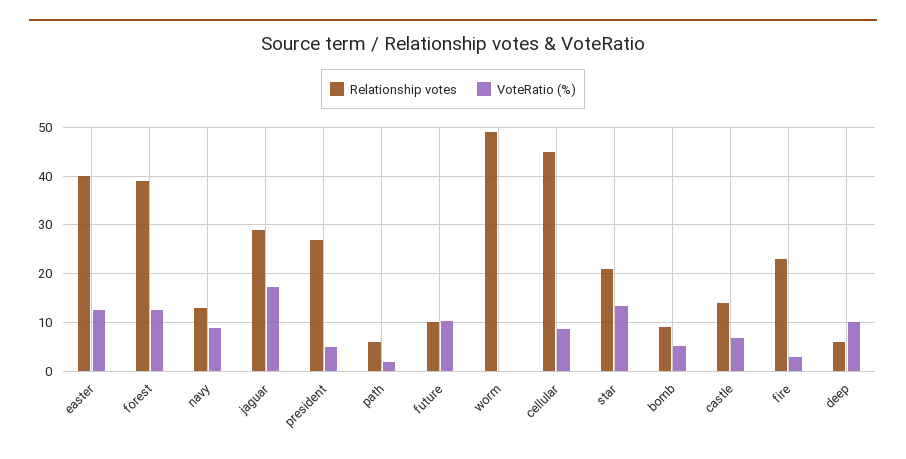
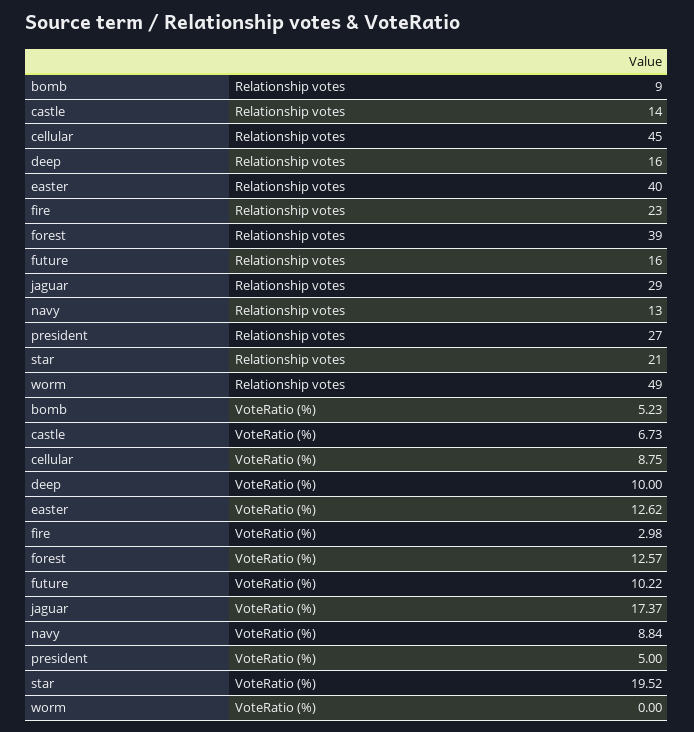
  {
    "Relationship votes": {
      "easter": 40,
      "forest": 39,
      "navy": 13,
      "jaguar": 29,
      "president": 27,
-     "path": 6,
-     "future": 10,
+     "future": 16,
      "worm": 49,
      "cellular": 45,
      "star": 21,
      "bomb": 9,
      "castle": 14,
      "fire": 23,
-     "deep": 6
+     "deep": 16
    },
    "VoteRatio (%)": {
      "easter": 12.62,
      "forest": 12.57,
      "navy": 8.84,
      "jaguar": 17.37,
      "president": 5,
-     "path": 2,
      "future": 10.22,
      "worm": 0,
      "cellular": 8.75,
-     "star": 14,
+     "star": 19.52,
      "bomb": 5.23,
      "castle": 6.73,
      "fire": 2.98,
      "deep": 10
    }
  }

